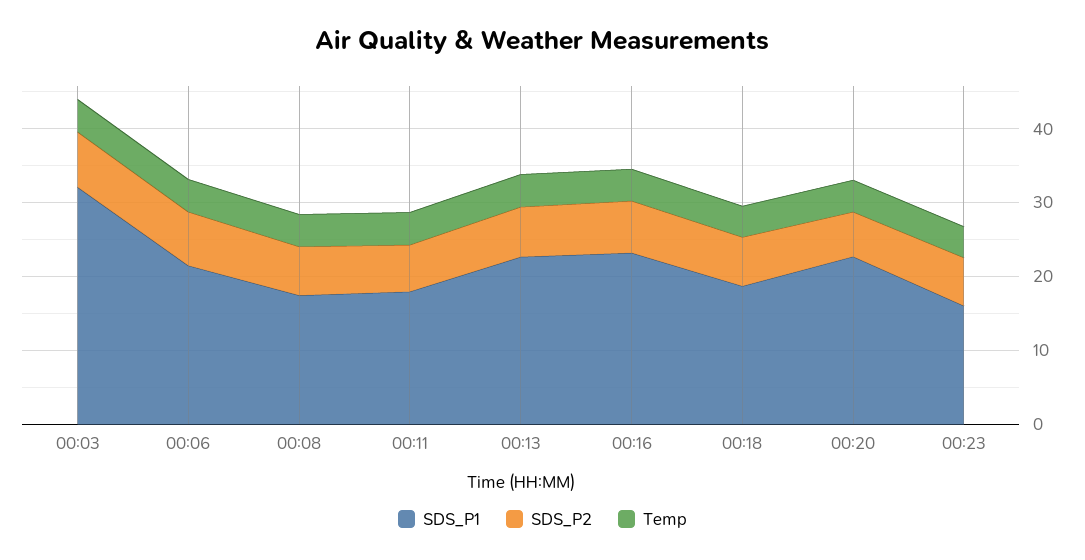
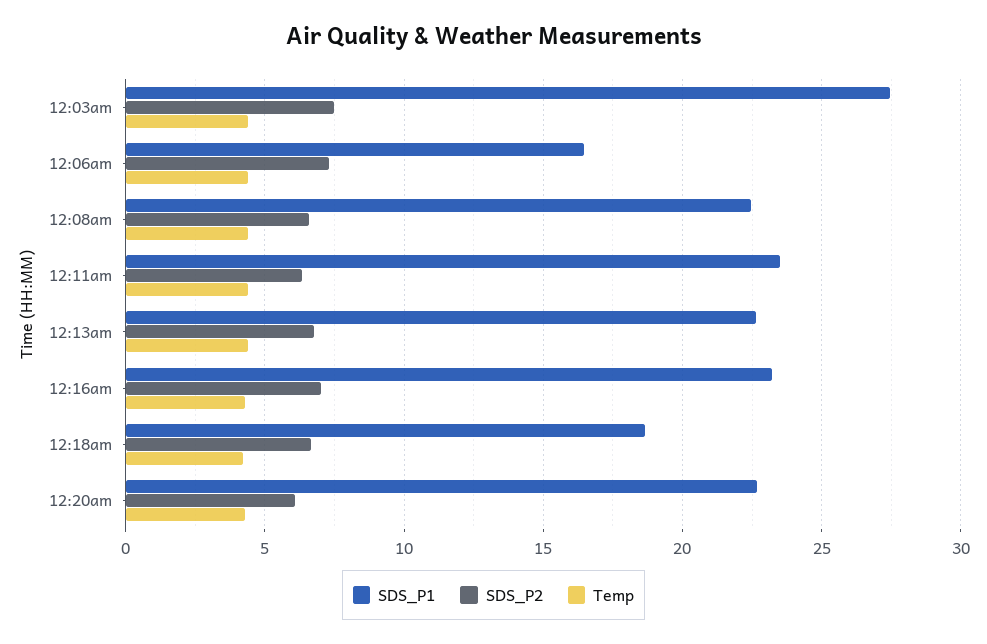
  {
    "SDS_P1": {
-     "00:03": 32,
+     "00:03": 27.5,
-     "00:06": 22,
+     "00:06": 16.5,
-     "00:08": 18,
+     "00:08": 22.5,
-     "00:11": 18,
+     "00:11": 23.5,
      "00:13": 22.5,
      "00:16": 23,
      "00:18": 18.5,
-     "00:20": 22.5,
+     "00:20": 22.5
-     "00:23": 16
    },
    "SDS_P2": {
      "00:03": 7.5,
      "00:06": 7.5,
      "00:08": 6.5,
      "00:11": 6.5,
      "00:13": 7,
      "00:16": 7,
      "00:18": 6.5,
-     "00:20": 6,
+     "00:20": 6
-     "00:23": 6
    },
    "Temp": {
      "00:03": 4.5,
      "00:06": 4.5,
      "00:08": 4.5,
      "00:11": 4.5,
      "00:13": 4.5,
      "00:16": 4.5,
      "00:18": 4,
-     "00:20": 4.5,
+     "00:20": 4.5
-     "00:23": 4
    }
  }

